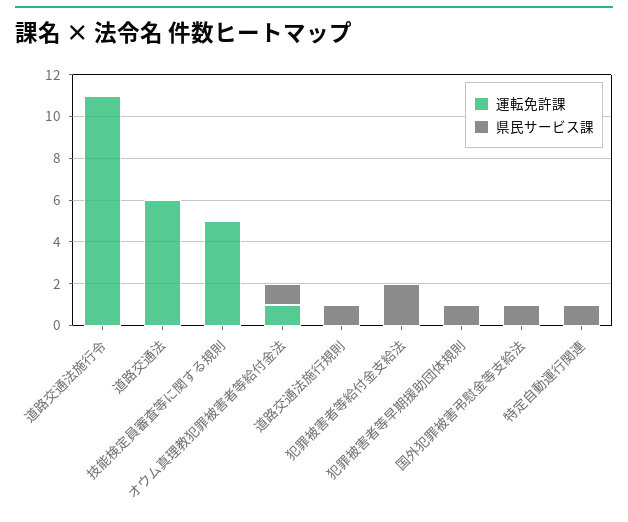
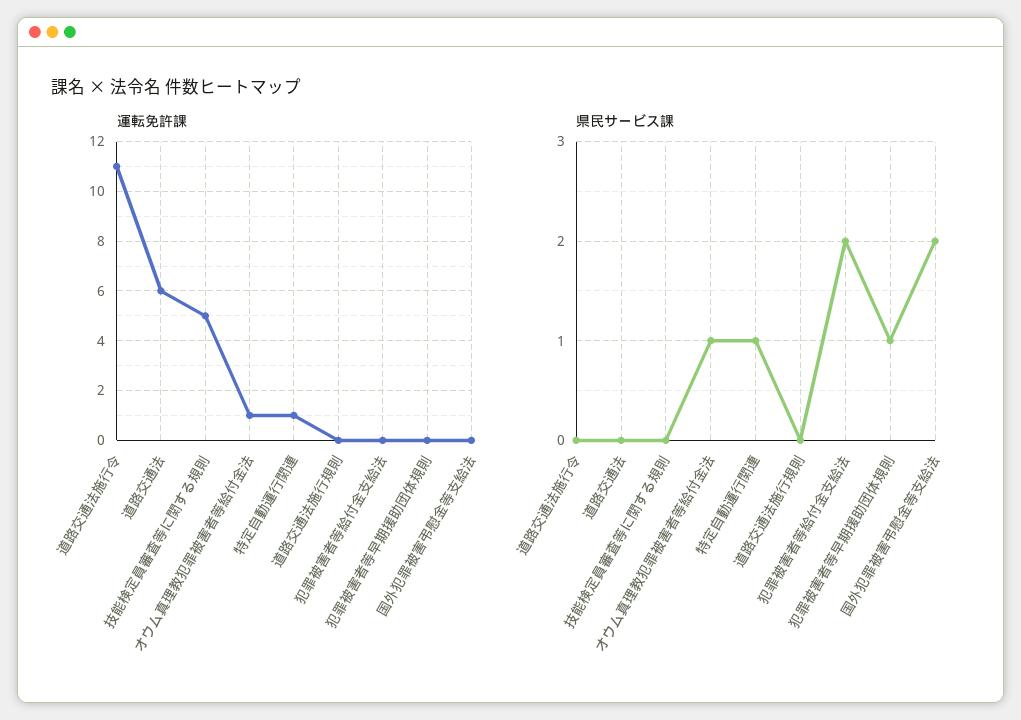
  {
    "運転免許課": {
      "道路交通法施行令": 11,
      "道路交通法": 6,
      "技能検定員審査等に関する規則": 5,
      "オウム真理教犯罪被害者等給付金法": 1,
      "道路交通法施行規則": 0,
      "犯罪被害者等給付金支給法": 0,
      "犯罪被害者等早期援助団体規則": 0,
      "国外犯罪被害弔慰金等支給法": 0,
-     "特定自動運行関連": 0
+     "特定自動運行関連": 1
    },
    "県民サービス課": {
      "道路交通法施行令": 0,
      "道路交通法": 0,
      "技能検定員審査等に関する規則": 0,
      "オウム真理教犯罪被害者等給付金法": 1,
-     "道路交通法施行規則": 1,
+     "道路交通法施行規則": 0,
      "犯罪被害者等給付金支給法": 2,
      "犯罪被害者等早期援助団体規則": 1,
-     "国外犯罪被害弔慰金等支給法": 1,
+     "国外犯罪被害弔慰金等支給法": 2,
      "特定自動運行関連": 1
    }
  }

